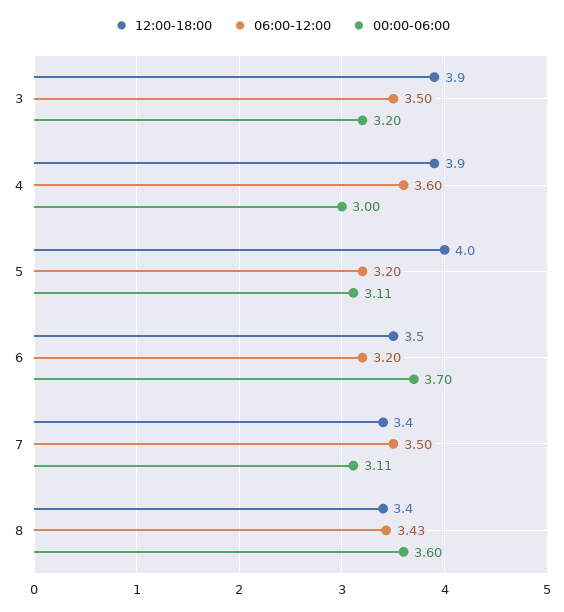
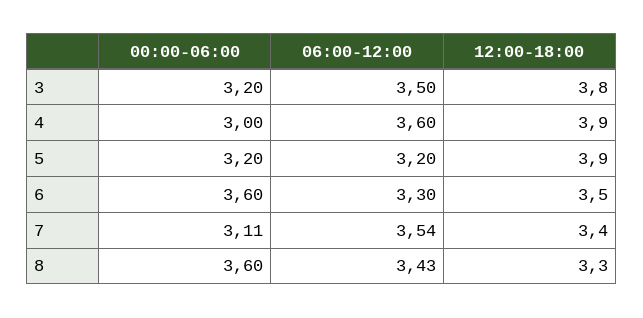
  {
    "12:00-18:00": {
-     "3": 3.9,
+     "3": 3.8,
      "4": 3.9,
-     "5": 4,
+     "5": 3.9,
      "6": 3.5,
      "7": 3.4,
-     "8": 3.4
+     "8": 3.3
    },
    "06:00-12:00": {
      "3": 3.5,
      "4": 3.6,
      "5": 3.2,
-     "6": 3.2,
+     "6": 3.3,
-     "7": 3.5,
+     "7": 3.54,
      "8": 3.43
    },
    "00:00-06:00": {
      "3": 3.2,
      "4": 3,
-     "5": 3.11,
+     "5": 3.2,
-     "6": 3.7,
+     "6": 3.6,
      "7": 3.11,
      "8": 3.6
    }
  }

